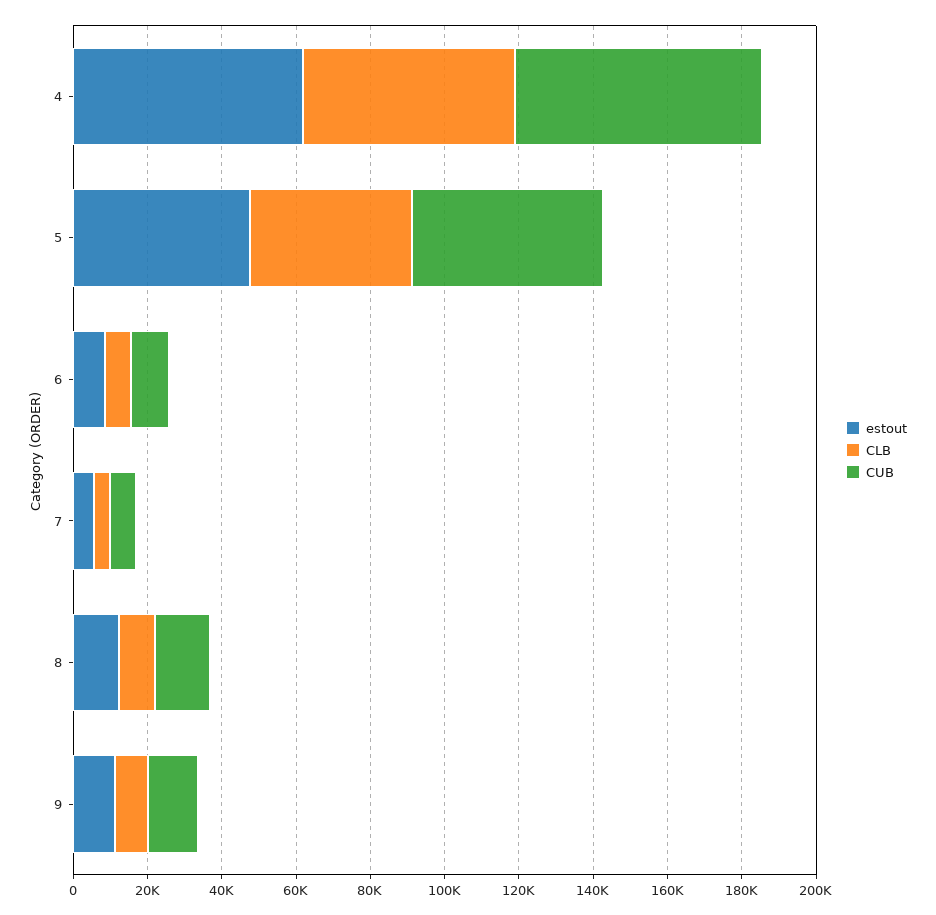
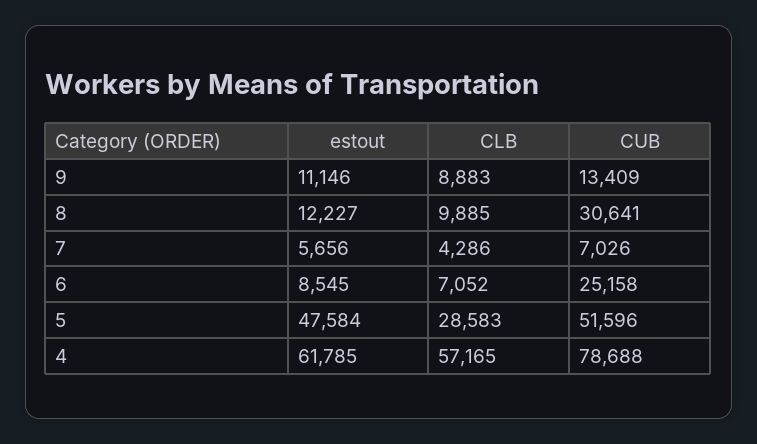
  {
    "estout": {
      "4": 61785,
      "5": 47584,
      "6": 8545,
      "7": 5656,
      "8": 12227,
      "9": 11146
    },
    "CLB": {
      "4": 57165,
-     "5": 45000,
+     "5": 28583,
      "6": 7052,
      "7": 4286,
      "8": 9885,
      "9": 8883
    },
    "CUB": {
-     "4": 65000,
+     "4": 78688,
      "5": 51596,
-     "6": 10000,
+     "6": 25158,
      "7": 7026,
-     "8": 15000,
+     "8": 30641,
      "9": 13409
    }
  }

